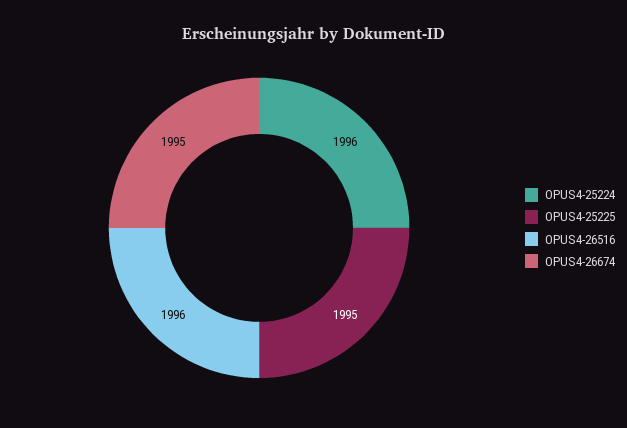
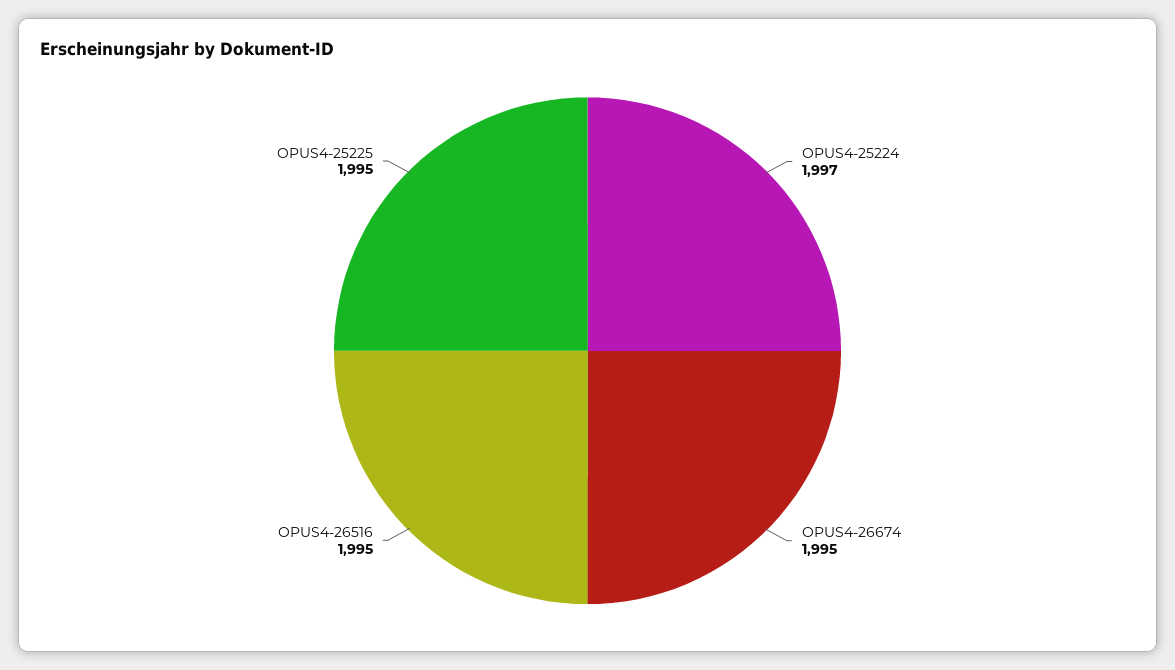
  {
-   "OPUS4-25224": 1996,
+   "OPUS4-25224": 1997,
    "OPUS4-25225": 1995,
-   "OPUS4-26516": 1996,
+   "OPUS4-26516": 1995,
    "OPUS4-26674": 1995
  }

